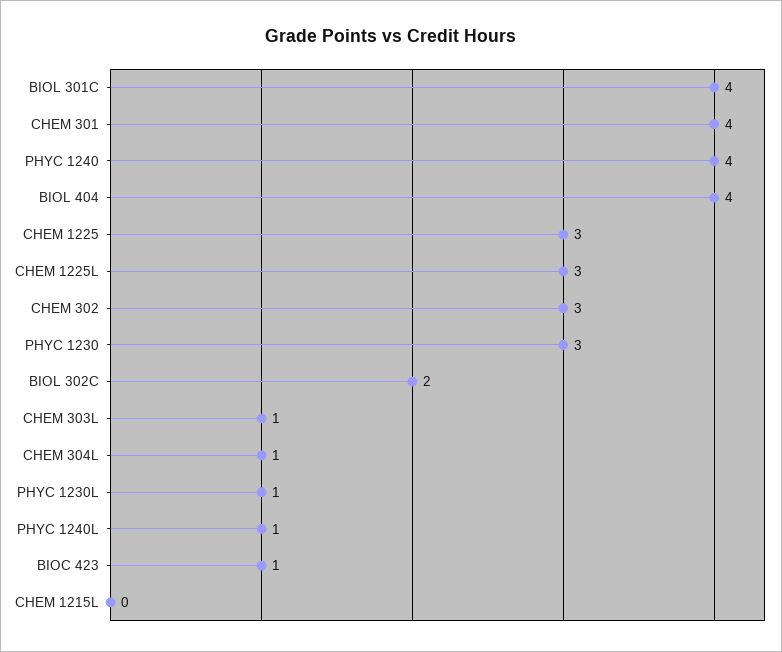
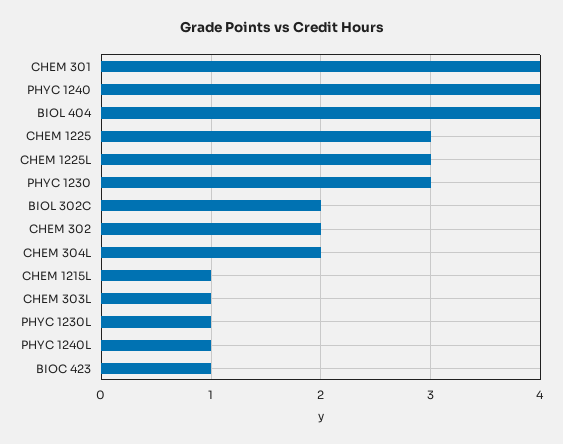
  {
-   "BIOL 301C": 4,
    "CHEM 301": 4,
    "PHYC 1240": 4,
    "BIOL 404": 4,
    "CHEM 1225": 3,
    "CHEM 1225L": 3,
-   "CHEM 302": 3,
+   "CHEM 302": 2,
    "PHYC 1230": 3,
    "BIOL 302C": 2,
    "CHEM 303L": 1,
-   "CHEM 304L": 1,
+   "CHEM 304L": 2,
    "PHYC 1230L": 1,
    "PHYC 1240L": 1,
    "BIOC 423": 1,
-   "CHEM 1215L": 0
+   "CHEM 1215L": 1
  }

